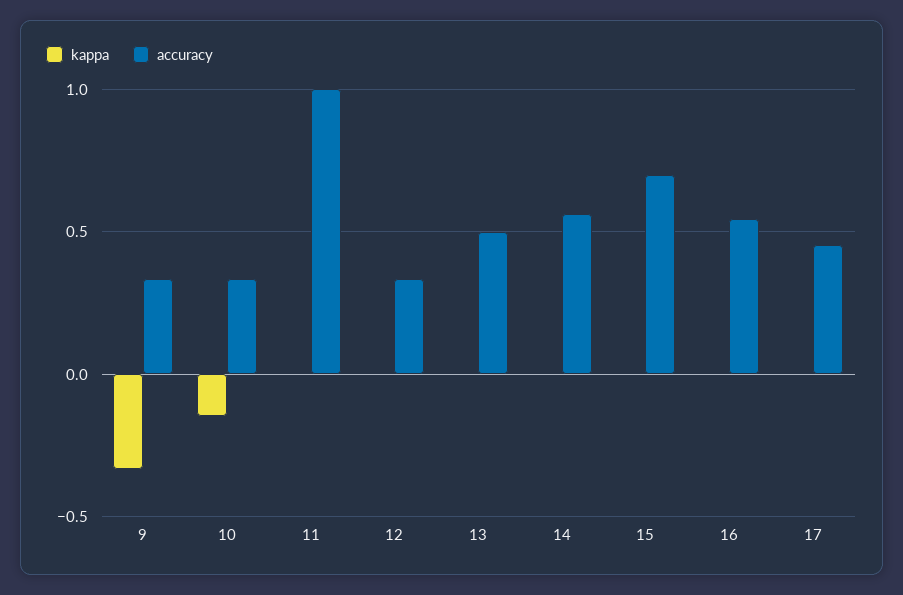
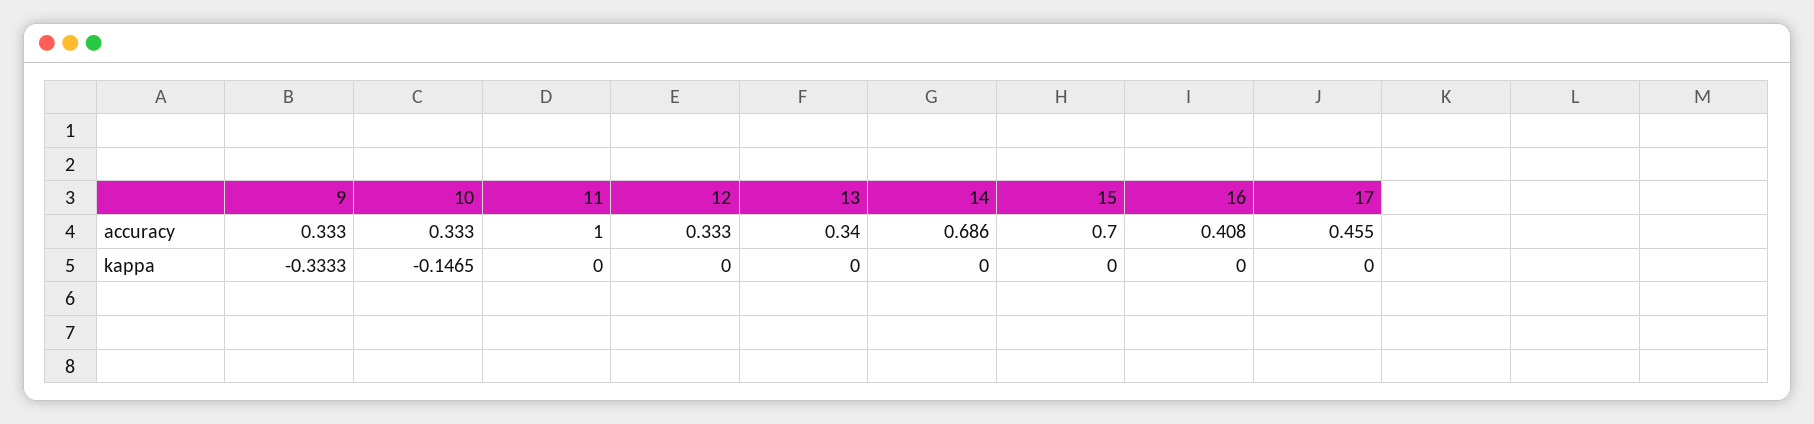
  {
    "kappa": {
      "9": -0.3333,
      "10": -0.1465,
      "11": 0,
      "12": 0,
      "13": 0,
      "14": 0,
      "15": 0,
      "16": 0,
      "17": 0
    },
    "accuracy": {
      "9": 0.333,
      "10": 0.333,
      "11": 1,
      "12": 0.333,
-     "13": 0.5,
+     "13": 0.34,
-     "14": 0.55,
+     "14": 0.686,
      "15": 0.7,
-     "16": 0.55,
+     "16": 0.408,
      "17": 0.455
    }
  }

